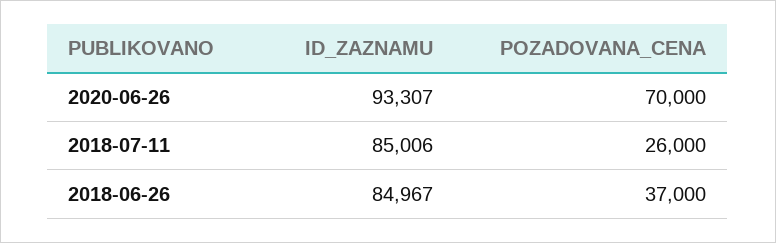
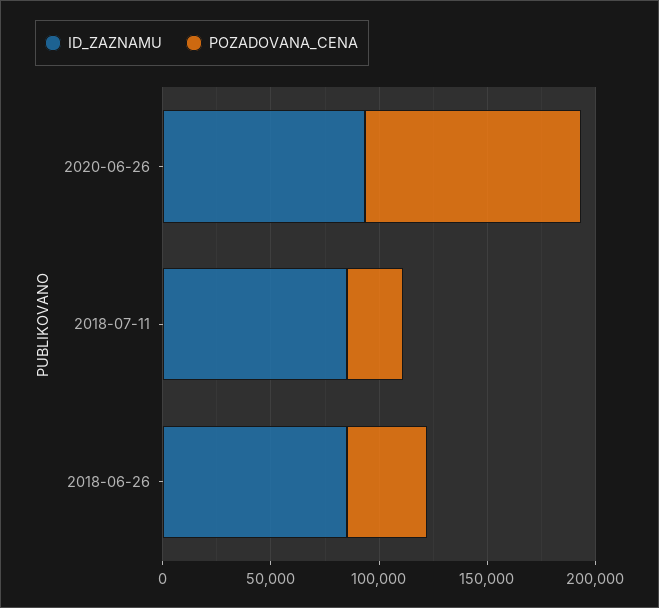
  {
    "ID_ZAZNAMU": {
      "2020-06-26": 93307,
      "2018-07-11": 85006,
      "2018-06-26": 84967
    },
    "POZADOVANA_CENA": {
-     "2020-06-26": 70000,
+     "2020-06-26": 100000,
      "2018-07-11": 26000,
      "2018-06-26": 37000
    }
  }

